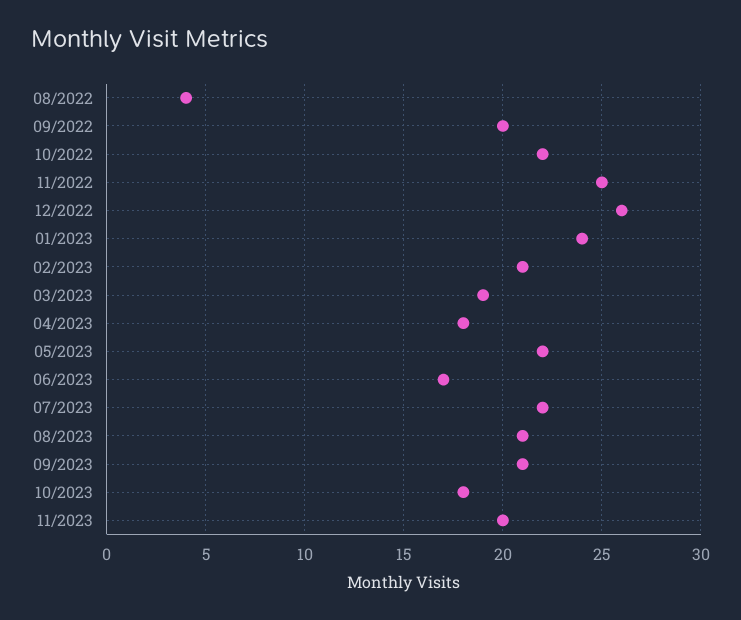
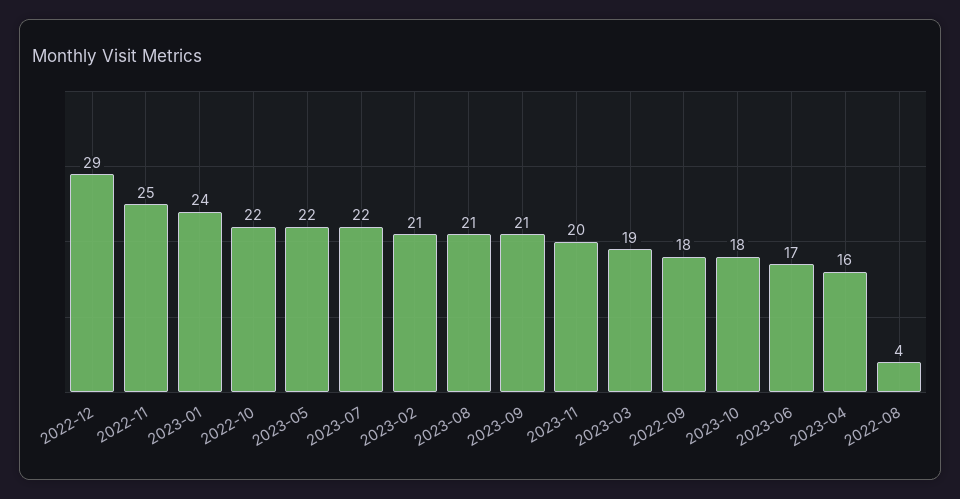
  {
    "08/2022": 4,
-   "09/2022": 20,
+   "09/2022": 18,
    "10/2022": 22,
    "11/2022": 25,
-   "12/2022": 26,
+   "12/2022": 29,
    "01/2023": 24,
    "02/2023": 21,
    "03/2023": 19,
-   "04/2023": 18,
+   "04/2023": 16,
    "05/2023": 22,
    "06/2023": 17,
    "07/2023": 22,
    "08/2023": 21,
    "09/2023": 21,
    "10/2023": 18,
    "11/2023": 20
  }

